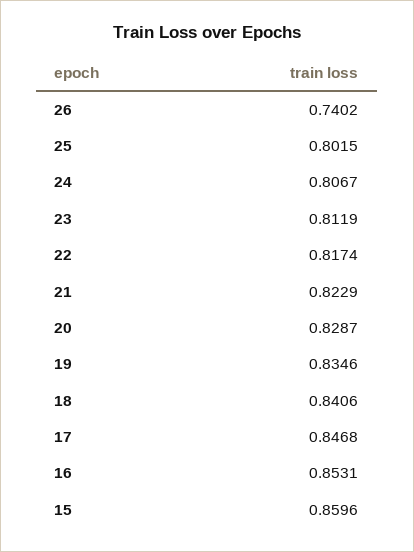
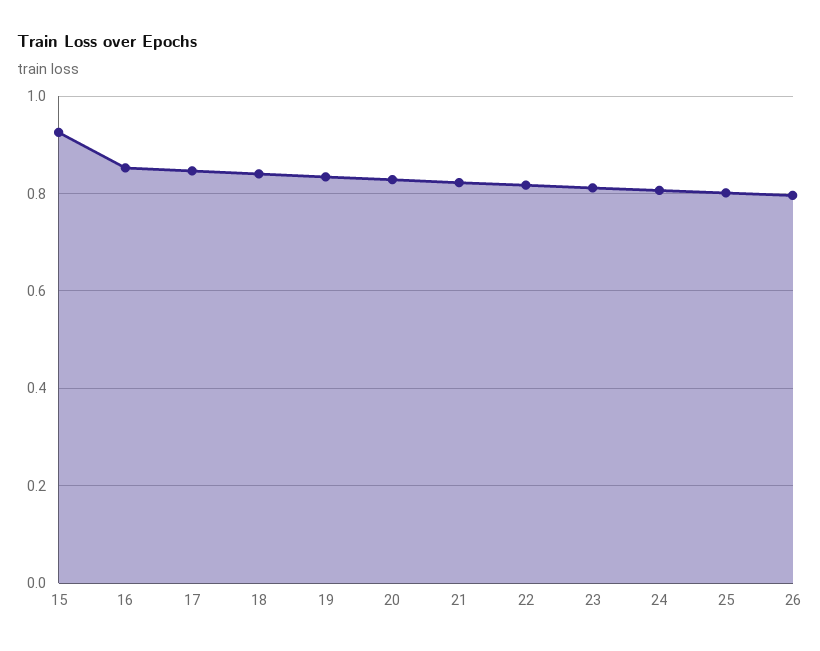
  {
-   "26": 0.7402,
+   "26": 0.8,
    "25": 0.8015,
    "24": 0.8067,
    "23": 0.8119,
    "22": 0.8174,
    "21": 0.8229,
    "20": 0.8287,
    "19": 0.8346,
    "18": 0.8406,
    "17": 0.8468,
    "16": 0.8531,
-   "15": 0.8596
+   "15": 0.92
  }

